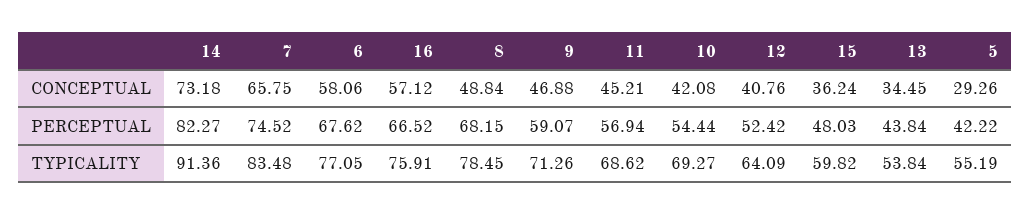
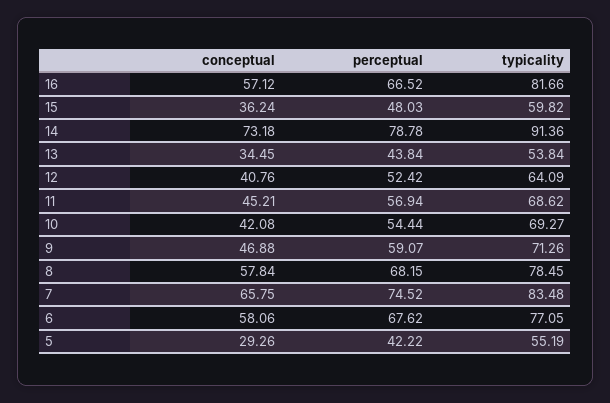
  {
    "14": {
      "CONCEPTUAL": 73.18,
-     "PERCEPTUAL": 82.27,
+     "PERCEPTUAL": 78.78,
      "TYPICALITY": 91.36
    },
    "7": {
      "CONCEPTUAL": 65.75,
      "PERCEPTUAL": 74.52,
      "TYPICALITY": 83.48
    },
    "6": {
      "CONCEPTUAL": 58.06,
      "PERCEPTUAL": 67.62,
      "TYPICALITY": 77.05
    },
    "16": {
      "CONCEPTUAL": 57.12,
      "PERCEPTUAL": 66.52,
-     "TYPICALITY": 75.91
+     "TYPICALITY": 81.66
    },
    "8": {
-     "CONCEPTUAL": 48.84,
+     "CONCEPTUAL": 57.84,
      "PERCEPTUAL": 68.15,
      "TYPICALITY": 78.45
    },
    "9": {
      "CONCEPTUAL": 46.88,
      "PERCEPTUAL": 59.07,
      "TYPICALITY": 71.26
    },
    "11": {
      "CONCEPTUAL": 45.21,
      "PERCEPTUAL": 56.94,
      "TYPICALITY": 68.62
    },
    "10": {
      "CONCEPTUAL": 42.08,
      "PERCEPTUAL": 54.44,
      "TYPICALITY": 69.27
    },
    "12": {
      "CONCEPTUAL": 40.76,
      "PERCEPTUAL": 52.42,
      "TYPICALITY": 64.09
    },
    "15": {
      "CONCEPTUAL": 36.24,
      "PERCEPTUAL": 48.03,
      "TYPICALITY": 59.82
    },
    "13": {
      "CONCEPTUAL": 34.45,
      "PERCEPTUAL": 43.84,
      "TYPICALITY": 53.84
    },
    "5": {
      "CONCEPTUAL": 29.26,
      "PERCEPTUAL": 42.22,
      "TYPICALITY": 55.19
    }
  }

